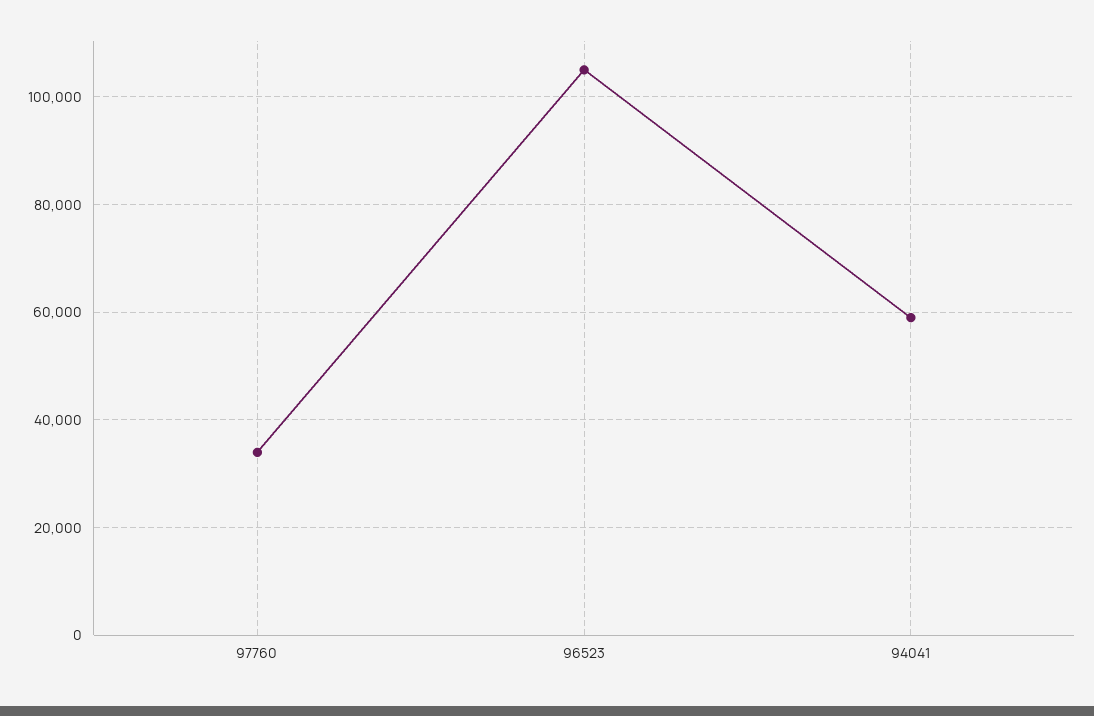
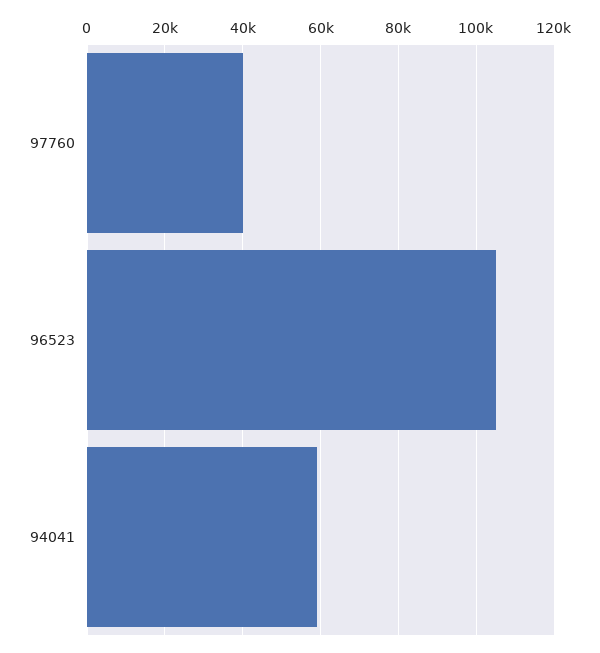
  {
-   "97760": 34000,
+   "97760": 40000,
    "96523": 106000,
    "94041": 60000
  }

